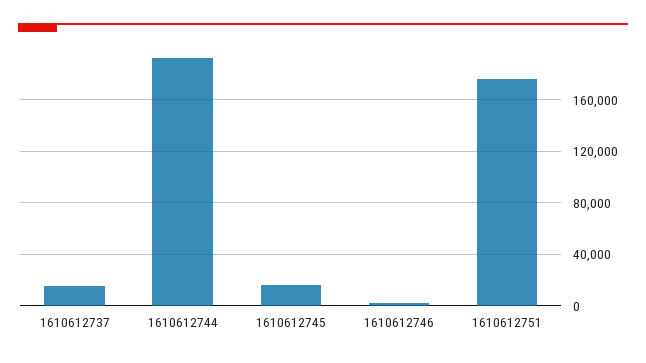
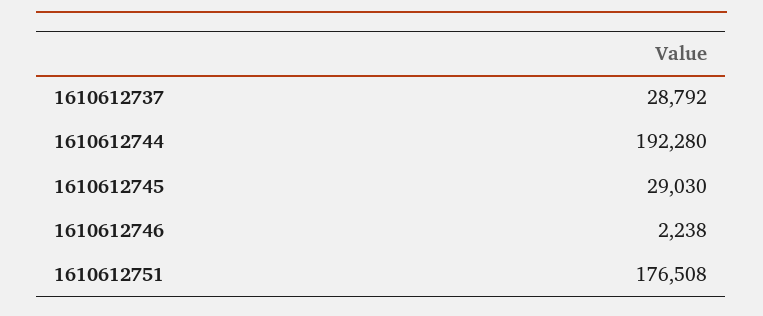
  {
-   "1610612737": 15000,
+   "1610612737": 28792,
    "1610612744": 192280,
-   "1610612745": 15000,
+   "1610612745": 29030,
    "1610612746": 2238,
    "1610612751": 176508
  }

